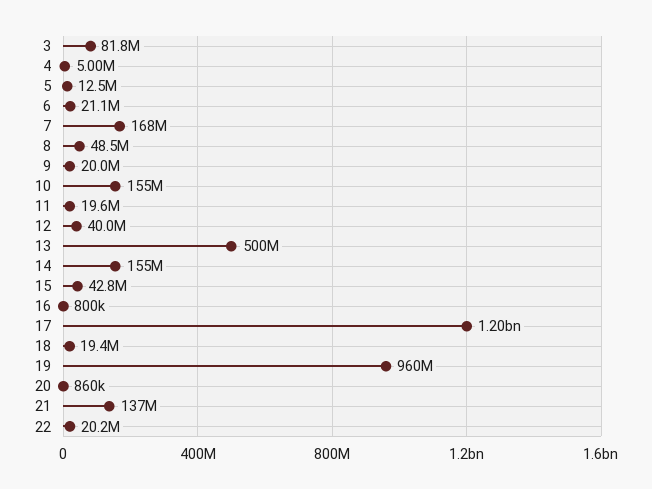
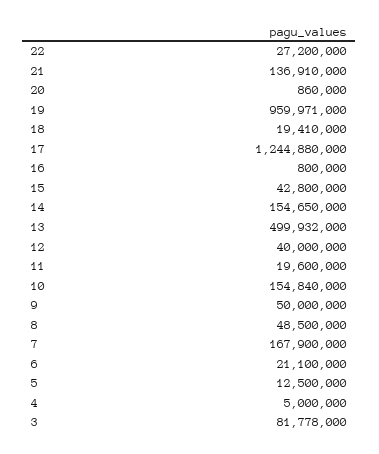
  {
    "3": 81778000,
    "4": 5000000,
    "5": 12500000,
    "6": 21100000,
    "7": 167900000,
    "8": 48500000,
-   "9": 20000000,
+   "9": 50000000,
    "10": 154840000,
    "11": 19600000,
    "12": 40000000,
    "13": 499932000,
    "14": 154650000,
    "15": 42800000,
    "16": 800000,
-   "17": 1200000000,
+   "17": 1244880000,
    "18": 19410000,
    "19": 959971000,
    "20": 860000,
    "21": 136910000,
-   "22": 20200000
+   "22": 27200000
  }

